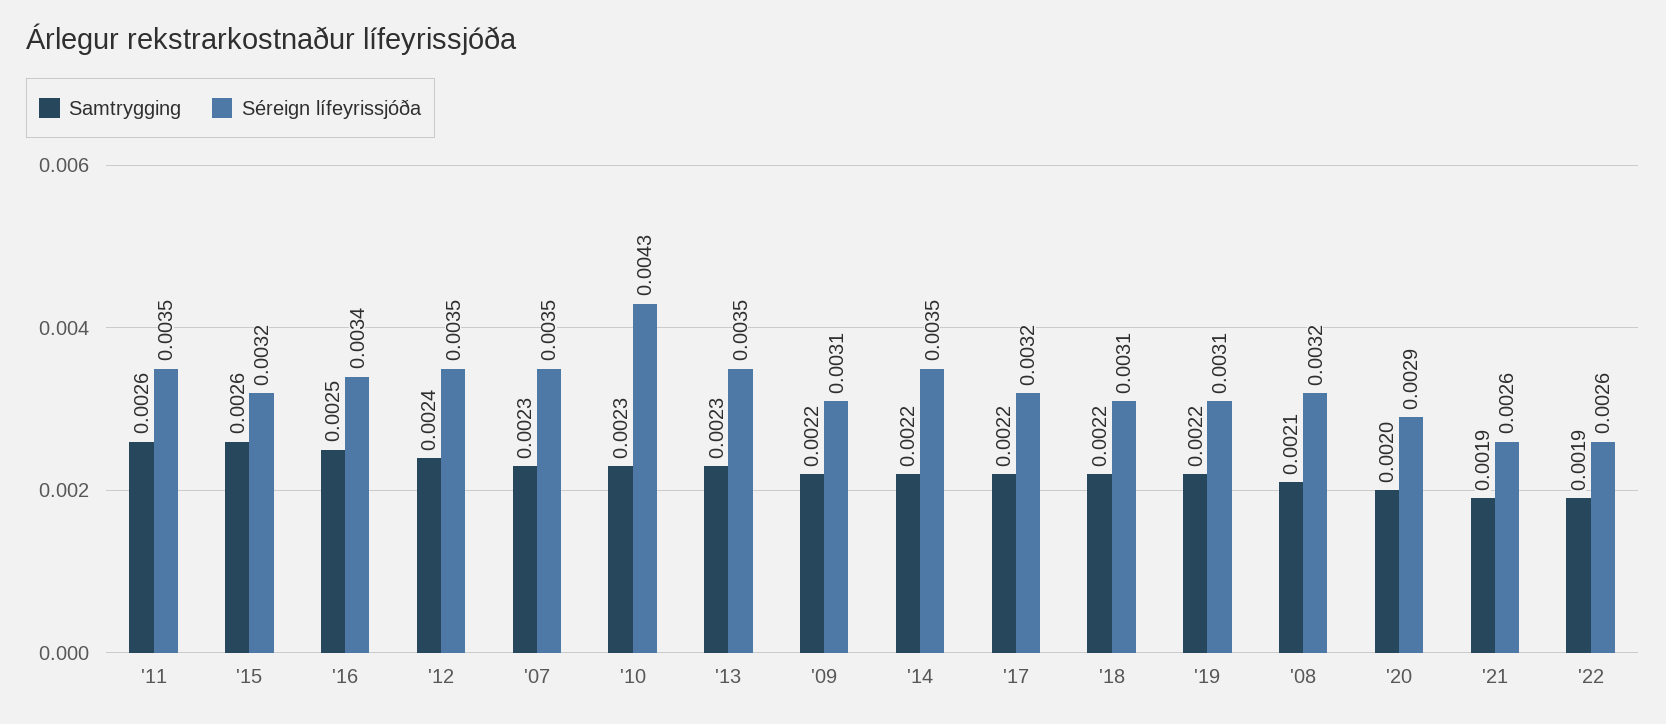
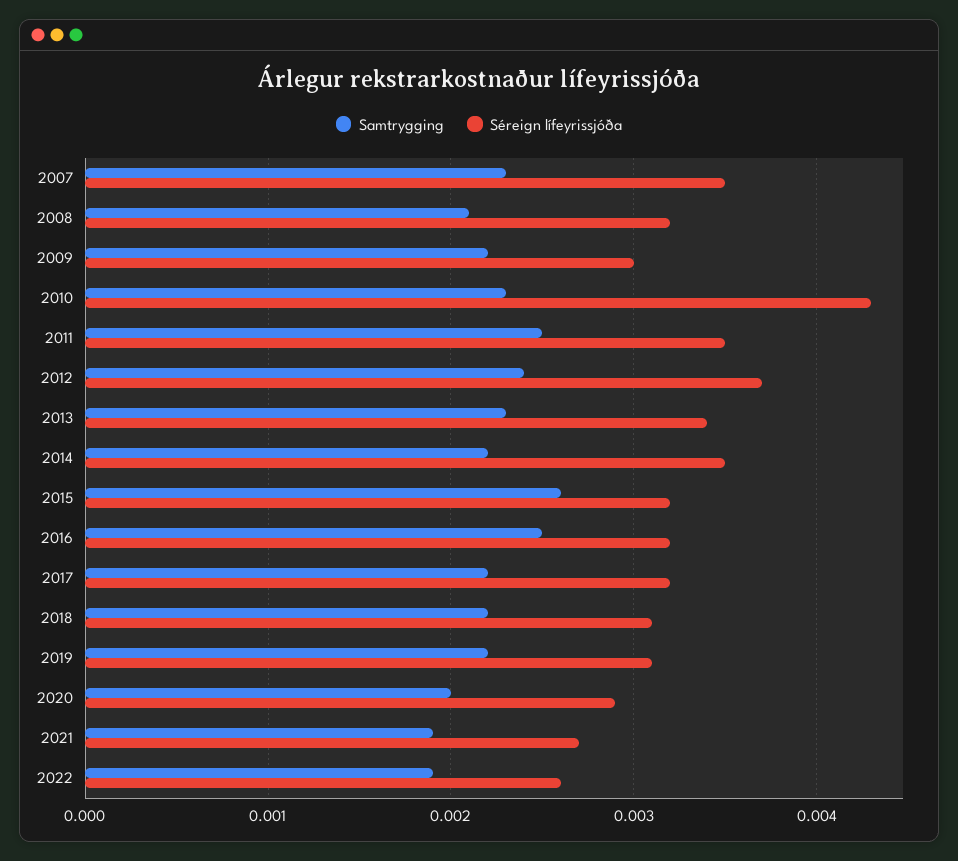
  {
    "Samtrygging": {
-     "'11": 0.0026,
+     "'11": 0.0025,
      "'15": 0.0026,
      "'16": 0.0025,
      "'12": 0.0024,
      "'07": 0.0023,
      "'10": 0.0023,
      "'13": 0.0023,
      "'09": 0.0022,
      "'14": 0.0022,
      "'17": 0.0022,
      "'18": 0.0022,
      "'19": 0.0022,
      "'08": 0.0021,
      "'20": 0.002,
      "'21": 0.0019,
      "'22": 0.0019
    },
    "Séreign lífeyrissjóða": {
      "'11": 0.0035,
      "'15": 0.0032,
-     "'16": 0.0034,
+     "'16": 0.0032,
-     "'12": 0.0035,
+     "'12": 0.0037,
      "'07": 0.0035,
      "'10": 0.0043,
-     "'13": 0.0035,
+     "'13": 0.0034,
-     "'09": 0.0031,
+     "'09": 0.003,
      "'14": 0.0035,
      "'17": 0.0032,
      "'18": 0.0031,
      "'19": 0.0031,
      "'08": 0.0032,
      "'20": 0.0029,
-     "'21": 0.0026,
+     "'21": 0.0027,
      "'22": 0.0026
    }
  }

